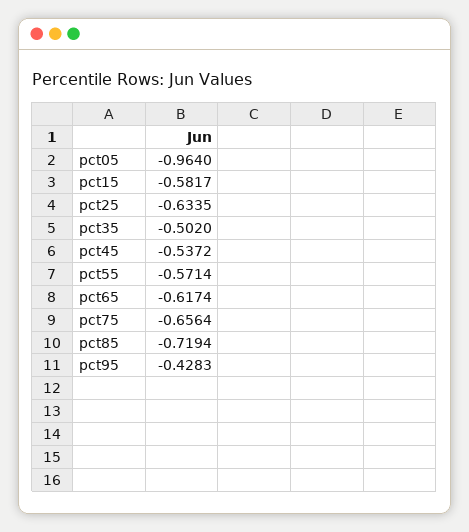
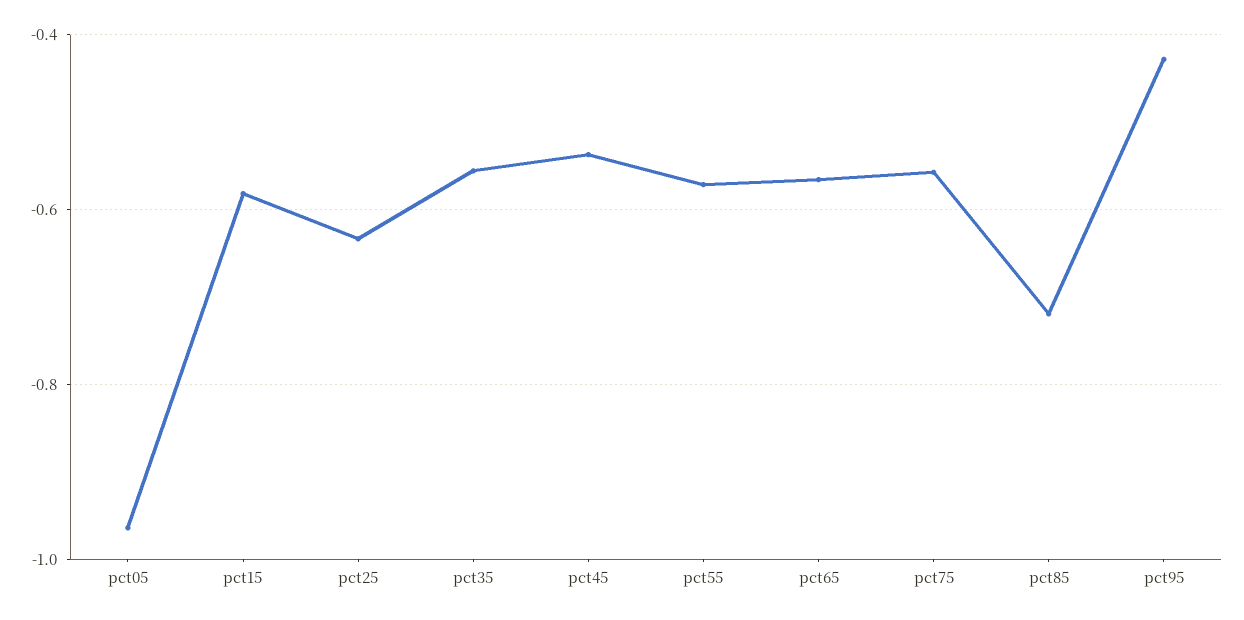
  {
    "pct05": -0.964,
    "pct15": -0.5817,
    "pct25": -0.6335,
-   "pct35": -0.502,
+   "pct35": -0.56,
    "pct45": -0.5372,
    "pct55": -0.5714,
-   "pct65": -0.6174,
+   "pct65": -0.56,
-   "pct75": -0.6564,
+   "pct75": -0.56,
    "pct85": -0.7194,
    "pct95": -0.4283
  }

